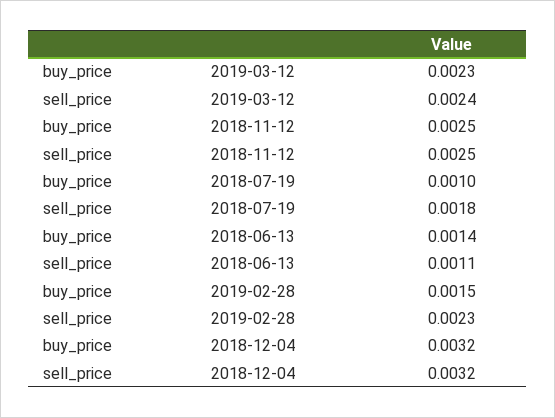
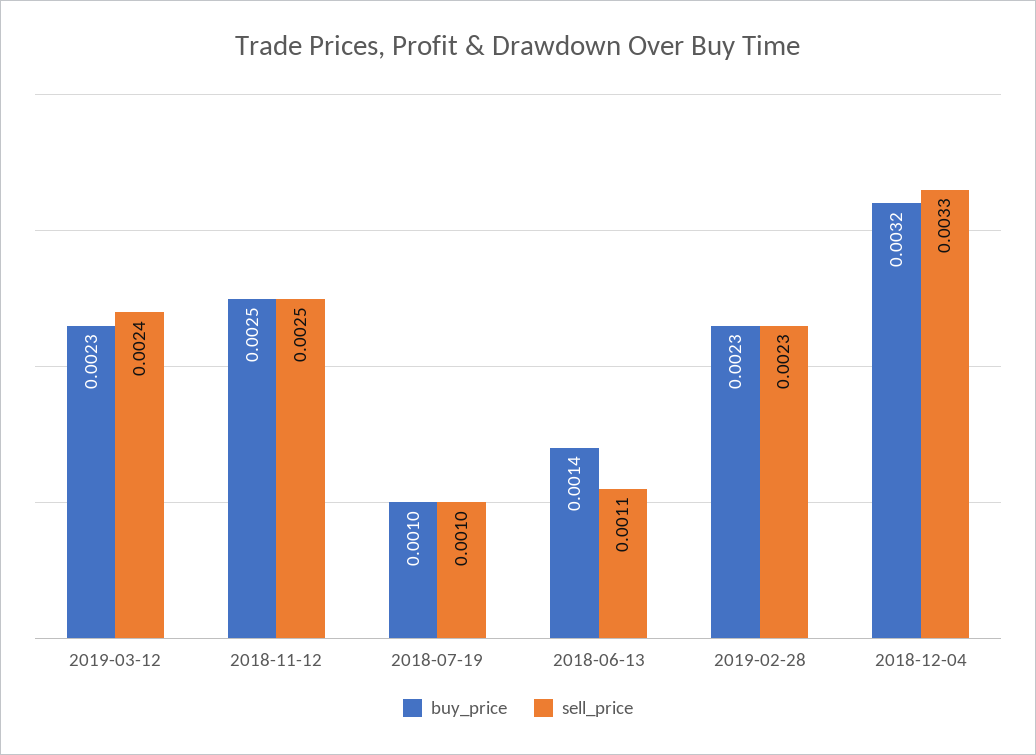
  {
    "buy_price": {
      "2019-03-12": 0.0023,
      "2018-11-12": 0.0025,
      "2018-07-19": 0.001,
      "2018-06-13": 0.0014,
-     "2019-02-28": 0.0015,
+     "2019-02-28": 0.0023,
      "2018-12-04": 0.0032
    },
    "sell_price": {
      "2019-03-12": 0.0024,
      "2018-11-12": 0.0025,
-     "2018-07-19": 0.0018,
+     "2018-07-19": 0.001,
      "2018-06-13": 0.0011,
      "2019-02-28": 0.0023,
-     "2018-12-04": 0.0032
+     "2018-12-04": 0.0033
    }
  }

